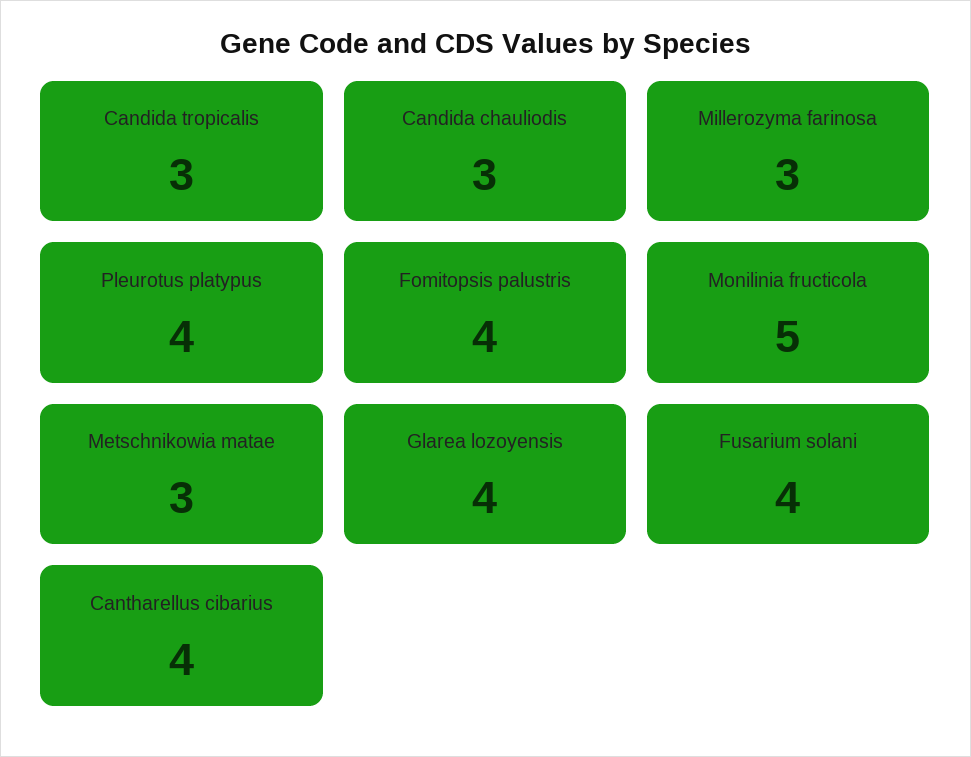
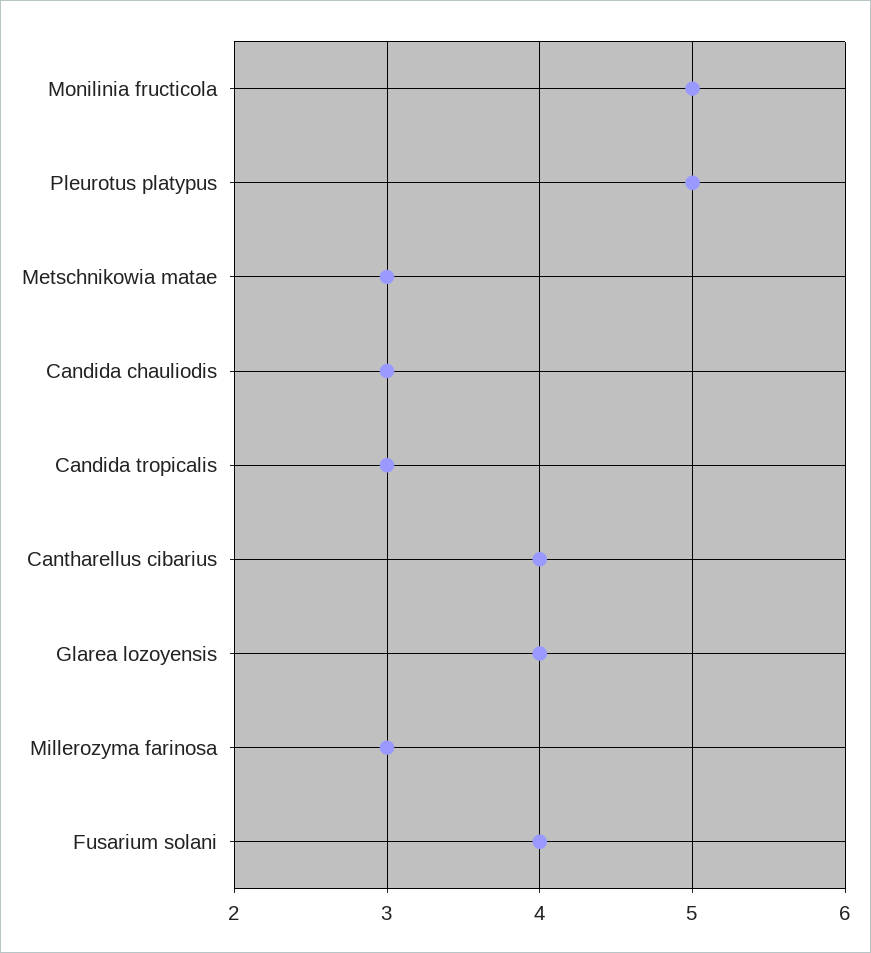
  {
    "Candida tropicalis": 3,
    "Candida chauliodis": 3,
    "Millerozyma farinosa": 3,
-   "Pleurotus platypus": 4,
+   "Pleurotus platypus": 5,
-   "Fomitopsis palustris": 4,
    "Monilinia fructicola": 5,
    "Metschnikowia matae": 3,
    "Glarea lozoyensis": 4,
    "Fusarium solani": 4,
    "Cantharellus cibarius": 4
  }

